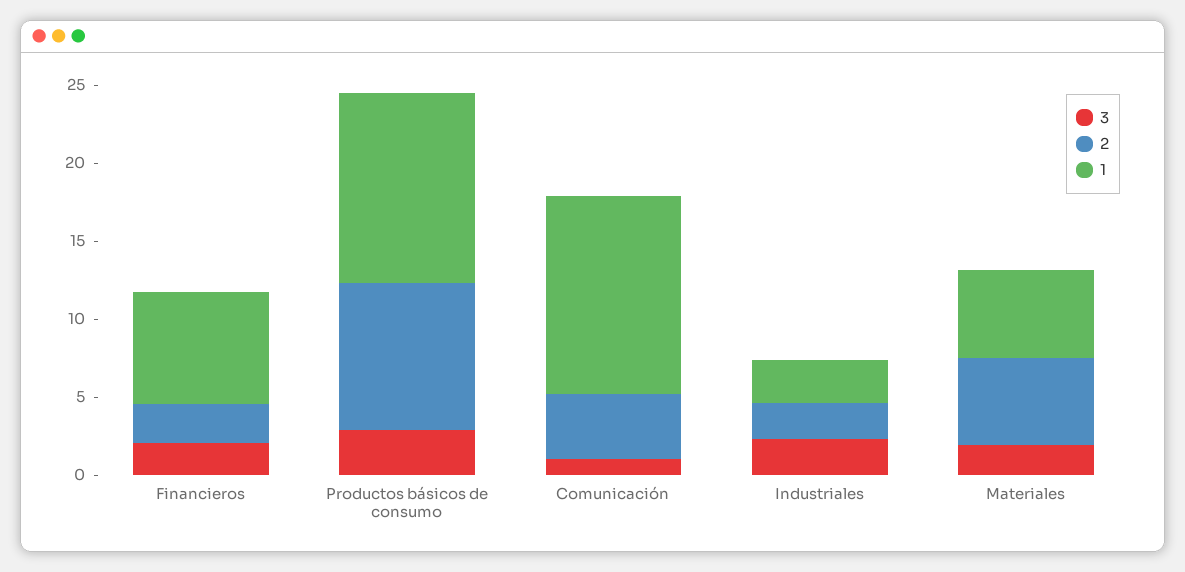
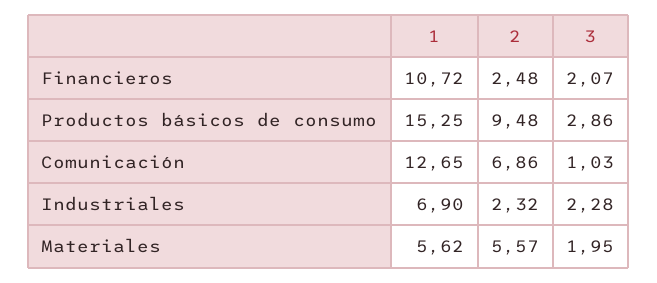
  {
    "3": {
      "Financieros": 2.07,
      "Productos básicos de consumo": 2.86,
      "Comunicación": 1.03,
      "Industriales": 2.28,
      "Materiales": 1.95
    },
    "2": {
      "Financieros": 2.48,
      "Productos básicos de consumo": 9.48,
-     "Comunicación": 4,
+     "Comunicación": 6.86,
      "Industriales": 2.32,
      "Materiales": 5.57
    },
    "1": {
-     "Financieros": 7,
+     "Financieros": 10.72,
-     "Productos básicos de consumo": 12,
+     "Productos básicos de consumo": 15.25,
      "Comunicación": 12.65,
-     "Industriales": 3,
+     "Industriales": 6.9,
      "Materiales": 5.62
    }
  }

